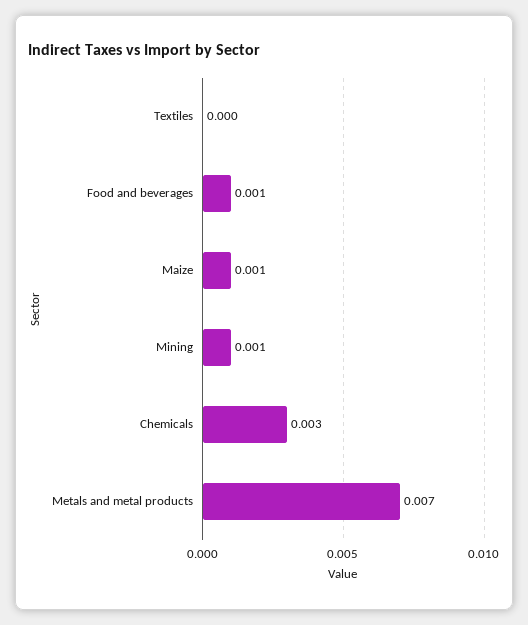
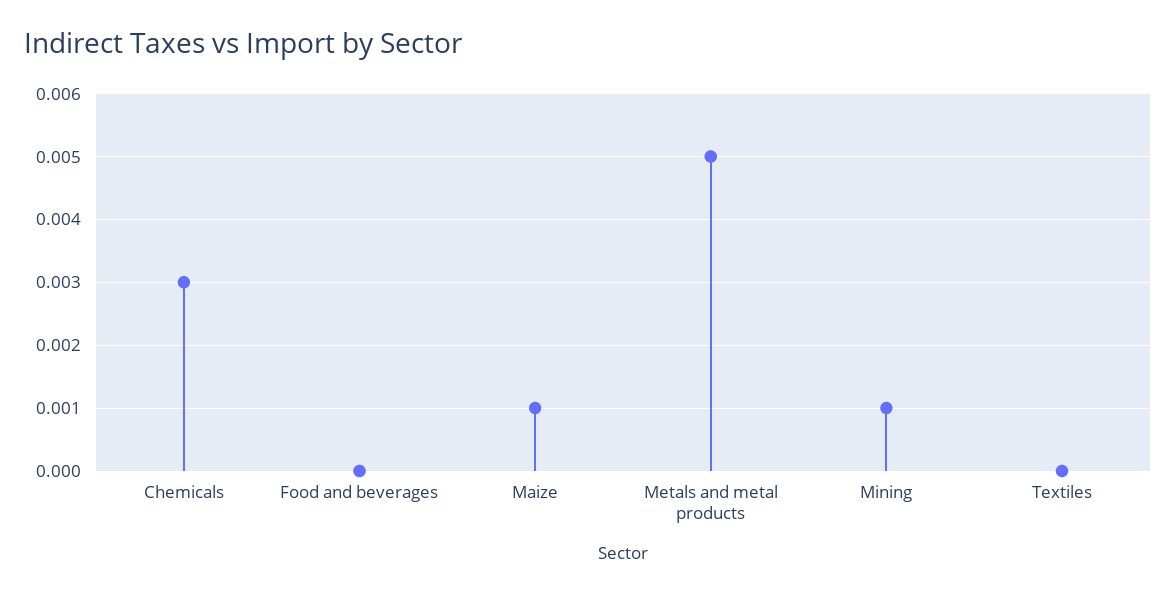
  {
    "Textiles": 0,
-   "Food and beverages": 0.001,
+   "Food and beverages": 0,
    "Maize": 0.001,
    "Mining": 0.001,
    "Chemicals": 0.003,
-   "Metals and metal products": 0.007
+   "Metals and metal products": 0.005
  }

